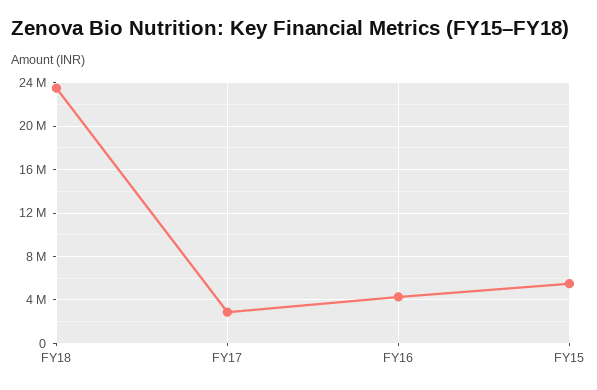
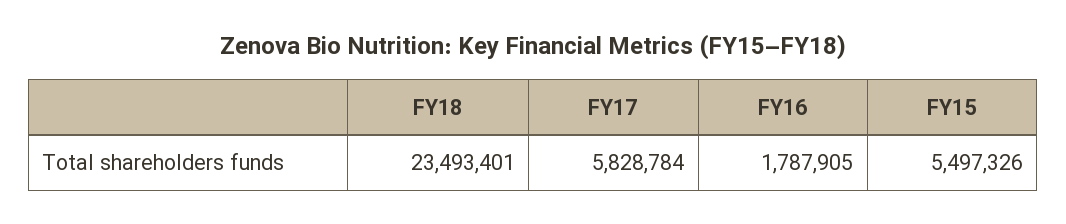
  {
    "FY18": 23493401,
-   "FY17": 3000000,
+   "FY17": 5828784,
-   "FY16": 4000000,
+   "FY16": 1787905,
    "FY15": 5497326
  }

